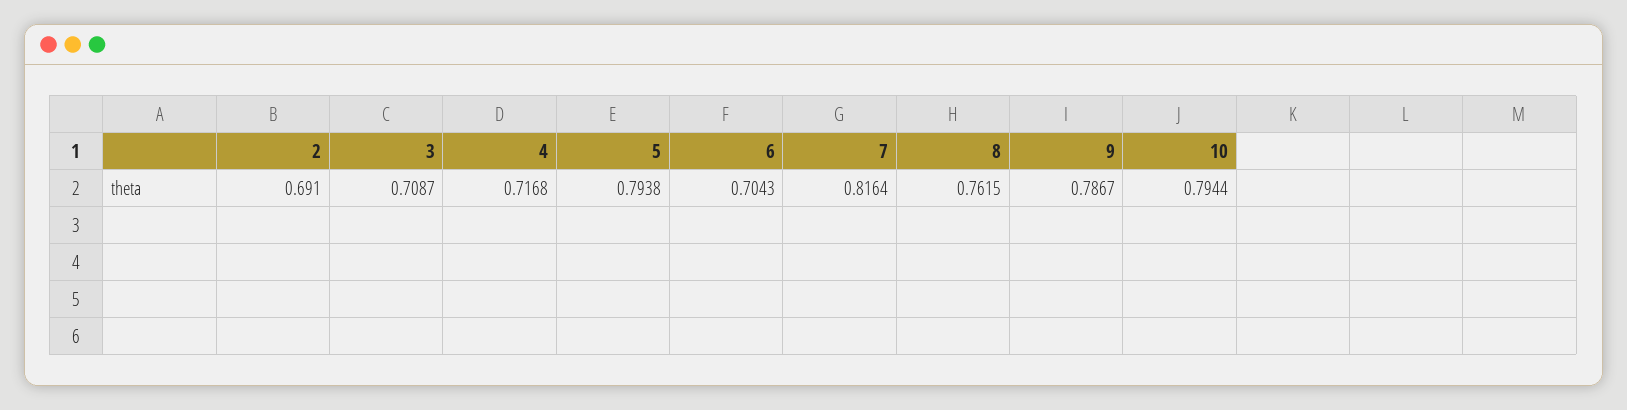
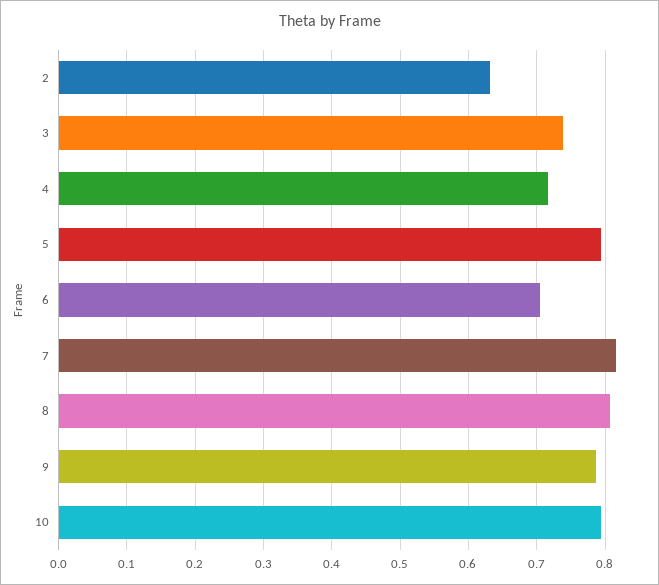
  {
-   "2": 0.691,
+   "2": 0.63,
-   "3": 0.7087,
+   "3": 0.74,
    "4": 0.7168,
    "5": 0.7938,
    "6": 0.7043,
    "7": 0.8164,
-   "8": 0.7615,
+   "8": 0.81,
    "9": 0.7867,
    "10": 0.7944
  }

